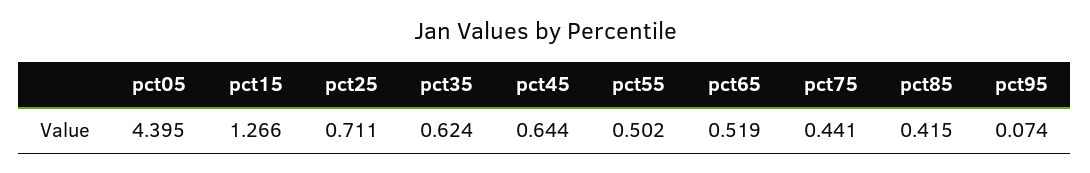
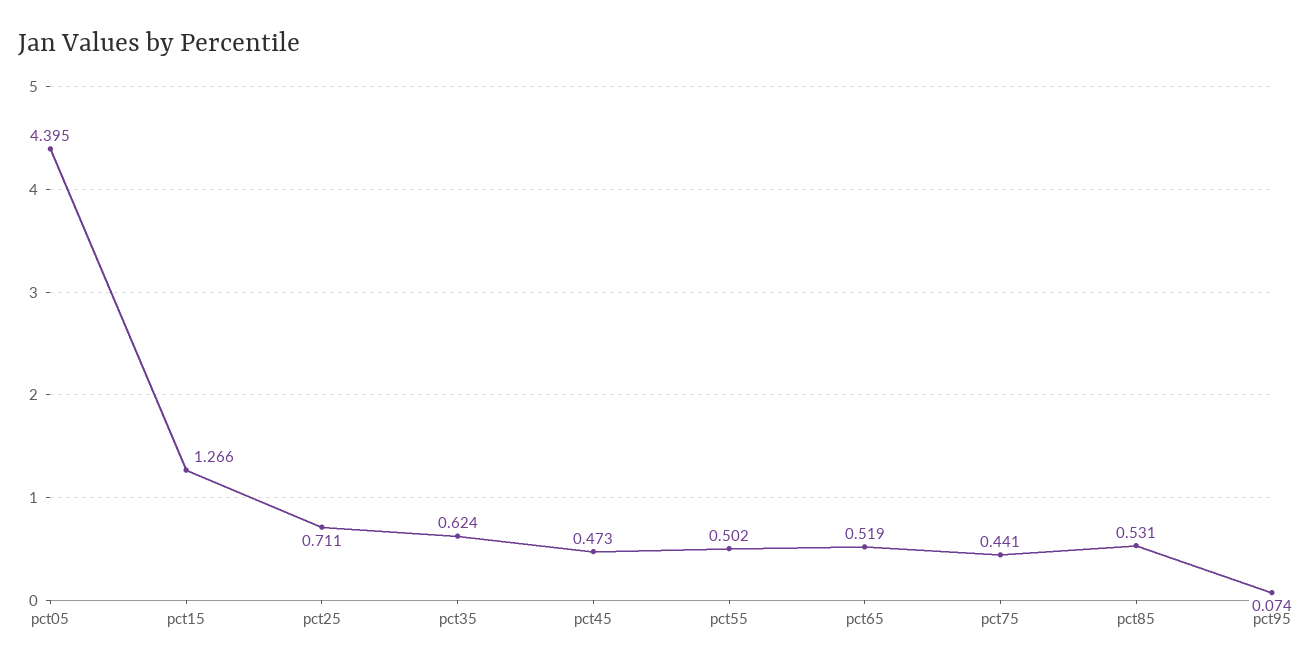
  {
    "pct05": 4.395,
    "pct15": 1.266,
    "pct25": 0.711,
    "pct35": 0.624,
-   "pct45": 0.644,
+   "pct45": 0.473,
    "pct55": 0.502,
    "pct65": 0.519,
    "pct75": 0.441,
-   "pct85": 0.415,
+   "pct85": 0.531,
    "pct95": 0.074
  }

